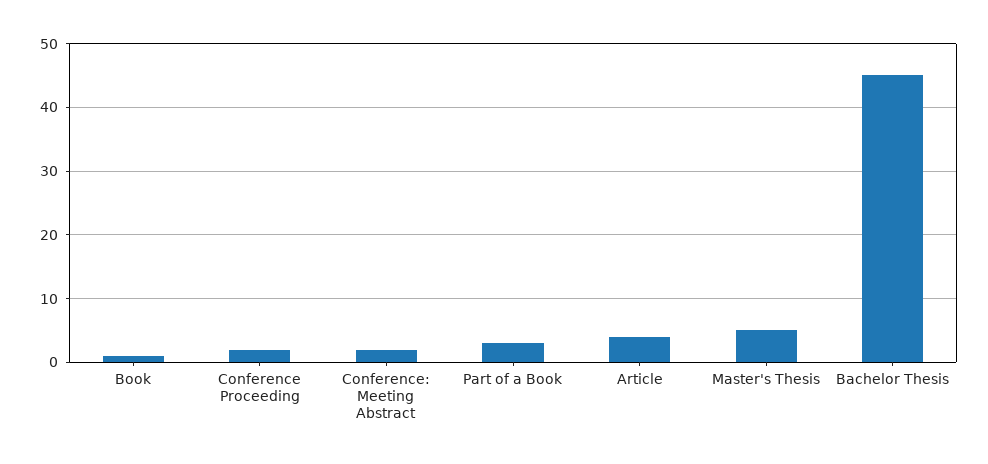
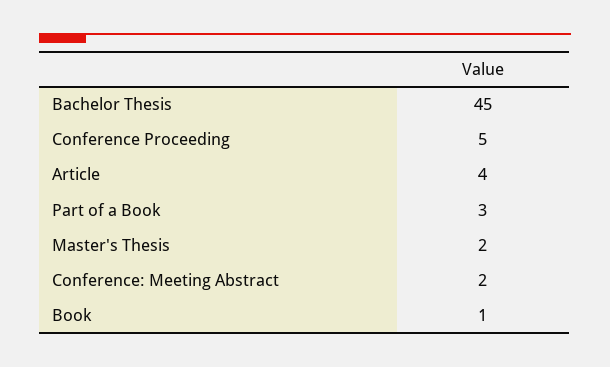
  {
    "Book": 1,
-   "Conference Proceeding": 2,
+   "Conference Proceeding": 5,
    "Conference: Meeting Abstract": 2,
    "Part of a Book": 3,
    "Article": 4,
-   "Master's Thesis": 5,
+   "Master's Thesis": 2,
    "Bachelor Thesis": 45
  }

